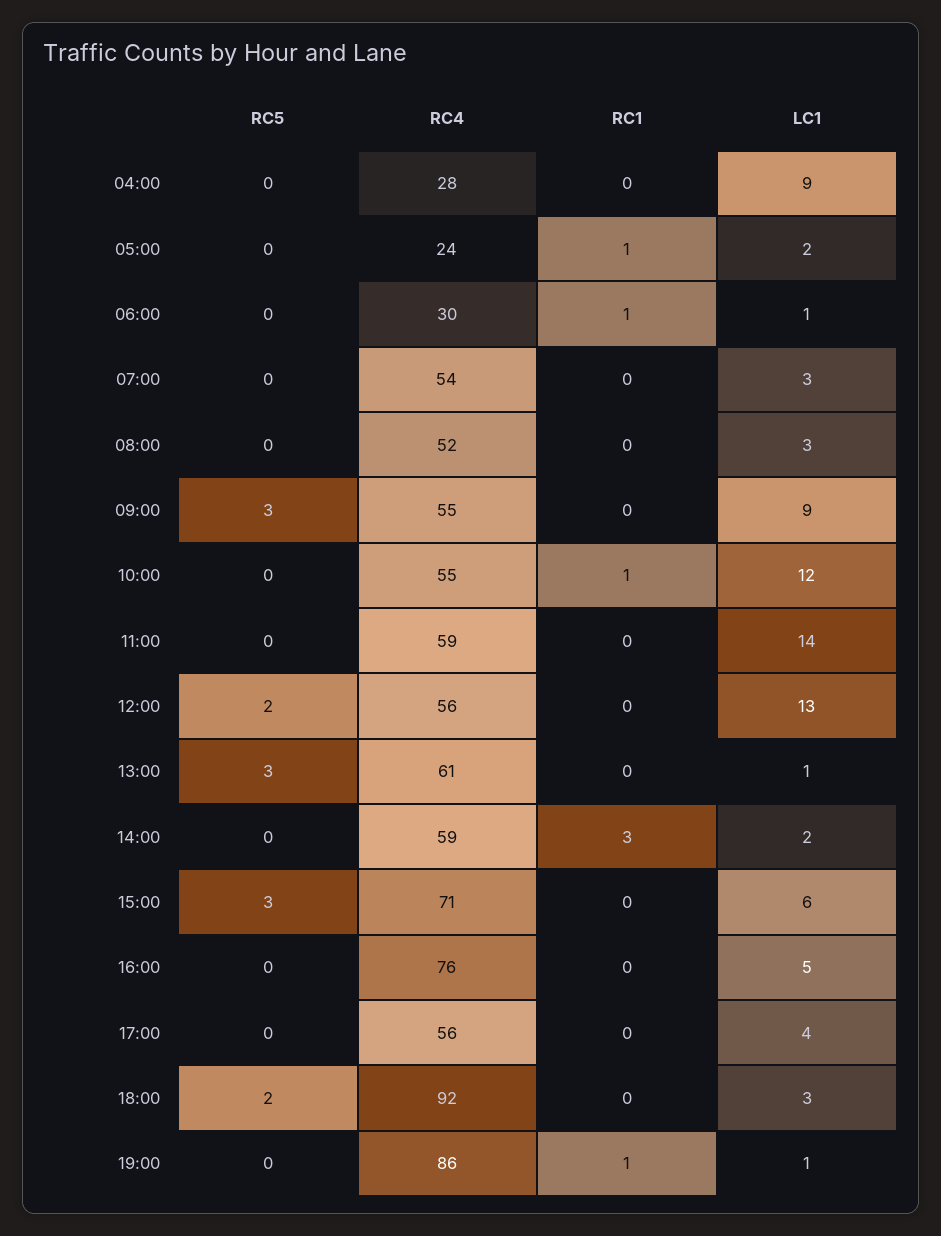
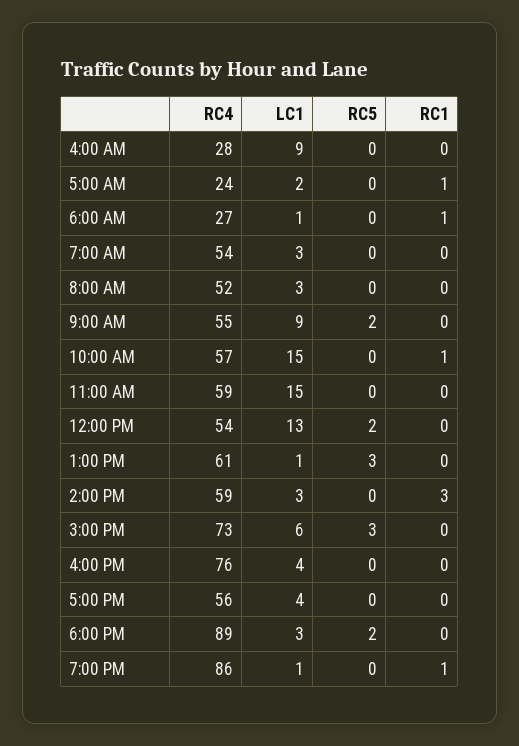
  {
    "RC5": {
      "04:00": 0,
      "05:00": 0,
      "06:00": 0,
      "07:00": 0,
      "08:00": 0,
-     "09:00": 3,
+     "09:00": 2,
      "10:00": 0,
      "11:00": 0,
      "12:00": 2,
      "13:00": 3,
      "14:00": 0,
      "15:00": 3,
      "16:00": 0,
      "17:00": 0,
      "18:00": 2,
      "19:00": 0
    },
    "RC4": {
      "04:00": 28,
      "05:00": 24,
-     "06:00": 30,
+     "06:00": 27,
      "07:00": 54,
      "08:00": 52,
      "09:00": 55,
-     "10:00": 55,
+     "10:00": 57,
      "11:00": 59,
-     "12:00": 56,
+     "12:00": 54,
      "13:00": 61,
      "14:00": 59,
-     "15:00": 71,
+     "15:00": 73,
      "16:00": 76,
      "17:00": 56,
-     "18:00": 92,
+     "18:00": 89,
      "19:00": 86
    },
    "RC1": {
      "04:00": 0,
      "05:00": 1,
      "06:00": 1,
      "07:00": 0,
      "08:00": 0,
      "09:00": 0,
      "10:00": 1,
      "11:00": 0,
      "12:00": 0,
      "13:00": 0,
      "14:00": 3,
      "15:00": 0,
      "16:00": 0,
      "17:00": 0,
      "18:00": 0,
      "19:00": 1
    },
    "LC1": {
      "04:00": 9,
      "05:00": 2,
      "06:00": 1,
      "07:00": 3,
      "08:00": 3,
      "09:00": 9,
-     "10:00": 12,
+     "10:00": 15,
-     "11:00": 14,
+     "11:00": 15,
      "12:00": 13,
      "13:00": 1,
-     "14:00": 2,
+     "14:00": 3,
      "15:00": 6,
-     "16:00": 5,
+     "16:00": 4,
      "17:00": 4,
      "18:00": 3,
      "19:00": 1
    }
  }

